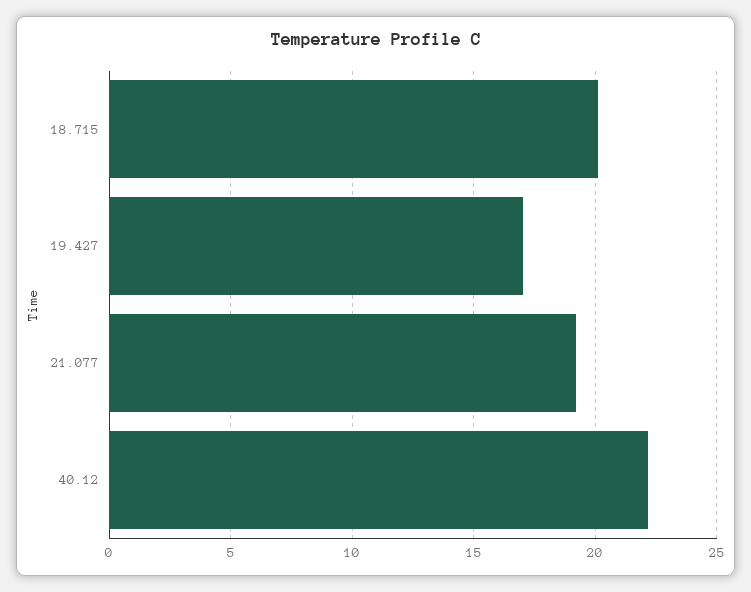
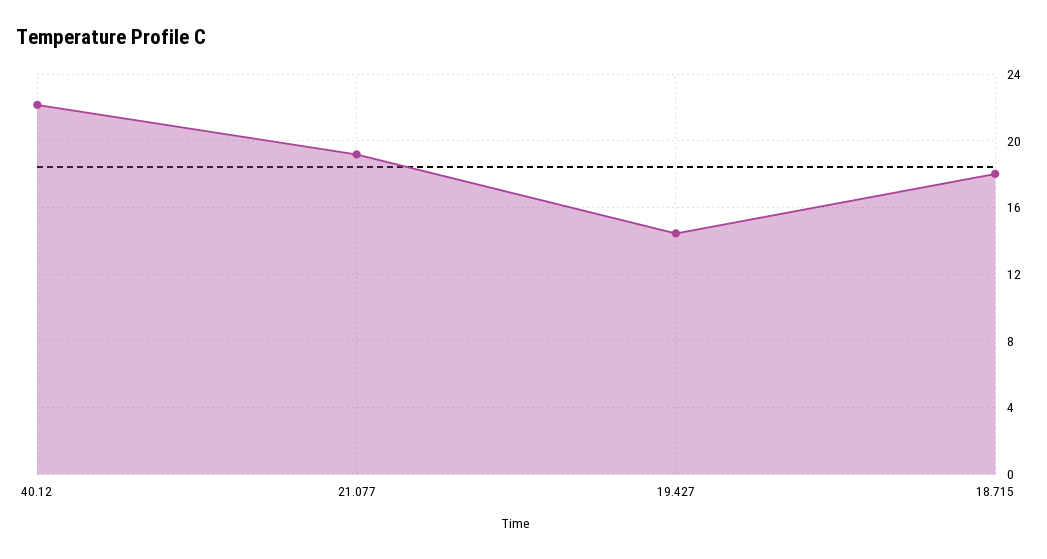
  {
-   "18.715": 20,
+   "18.715": 18,
-   "19.427": 17,
+   "19.427": 14.5,
    "21.077": 19,
    "40.12": 22
  }

